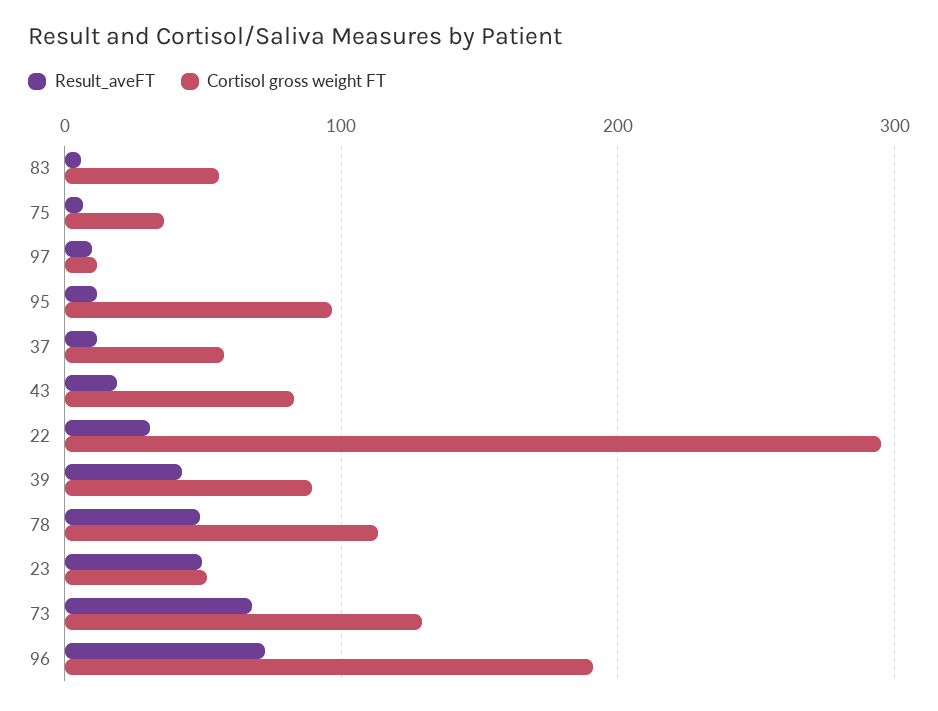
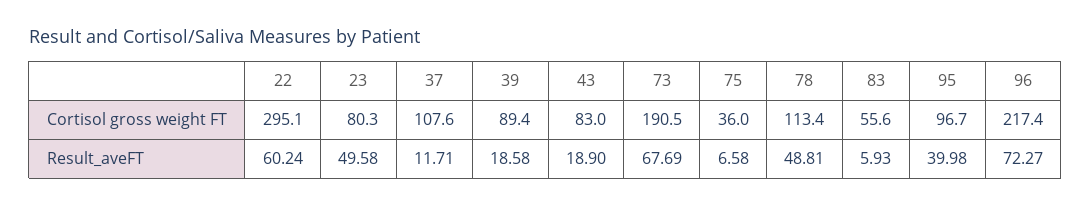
  {
    "Result_aveFT": {
      "83": 5.93,
      "75": 6.58,
-     "97": 10,
-     "95": 10,
+     "95": 39.98,
      "37": 11.71,
      "43": 18.9,
-     "22": 30,
+     "22": 60.24,
-     "39": 40,
+     "39": 18.58,
      "78": 48.81,
      "23": 49.58,
      "73": 67.69,
      "96": 72.27
    },
    "Cortisol gross weight FT": {
      "83": 55.6,
      "75": 36,
-     "97": 10,
      "95": 96.7,
-     "37": 60,
+     "37": 107.6,
      "43": 83,
      "22": 295.1,
      "39": 89.4,
      "78": 113.4,
-     "23": 50,
+     "23": 80.3,
-     "73": 130,
+     "73": 190.5,
-     "96": 190
+     "96": 217.4
    }
  }

